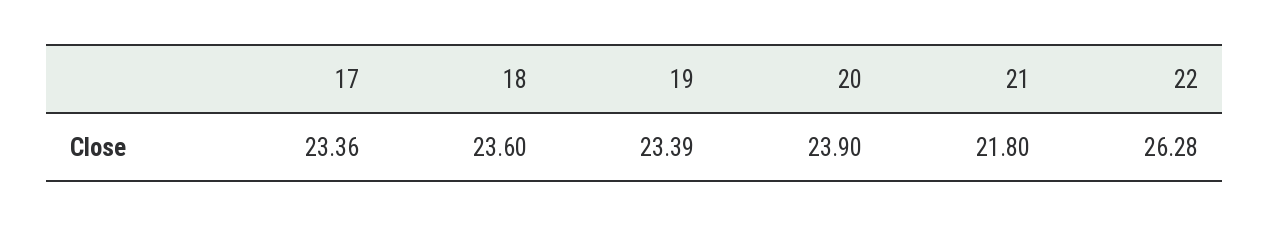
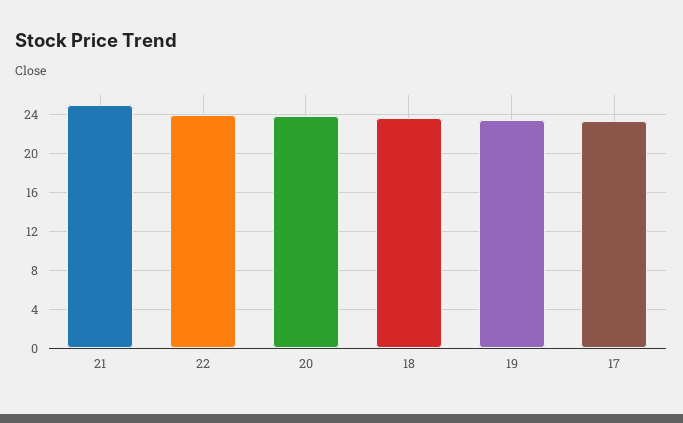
  {
    "17": 23.36,
    "18": 23.6,
    "19": 23.39,
    "20": 23.9,
-   "21": 21.8,
+   "21": 25,
-   "22": 26.28
+   "22": 24
  }

